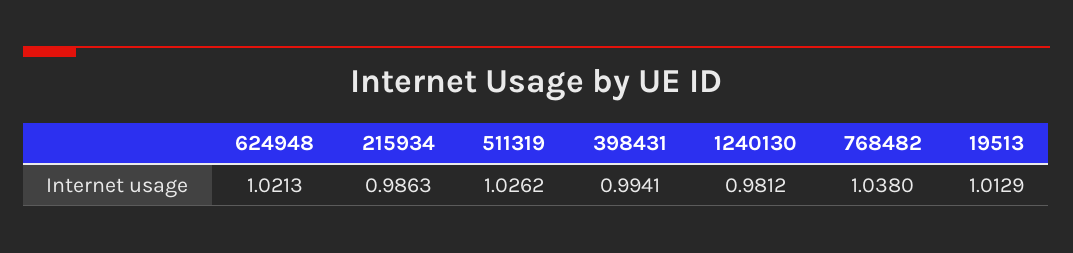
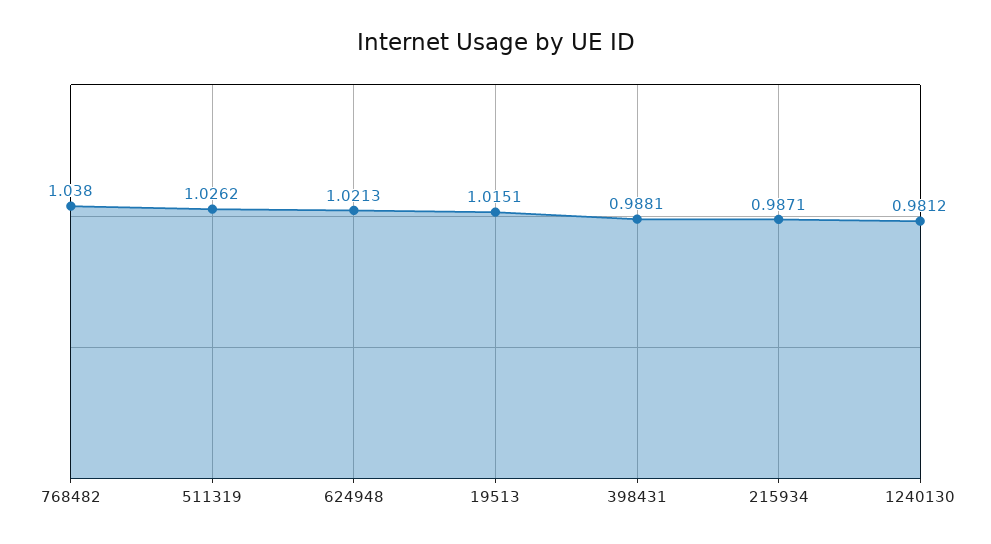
  {
    "624948": 1.0213,
-   "215934": 0.9863,
+   "215934": 0.9871,
    "511319": 1.0262,
-   "398431": 0.9941,
+   "398431": 0.9881,
    "1240130": 0.9812,
    "768482": 1.038,
-   "19513": 1.0129
+   "19513": 1.0151
  }

